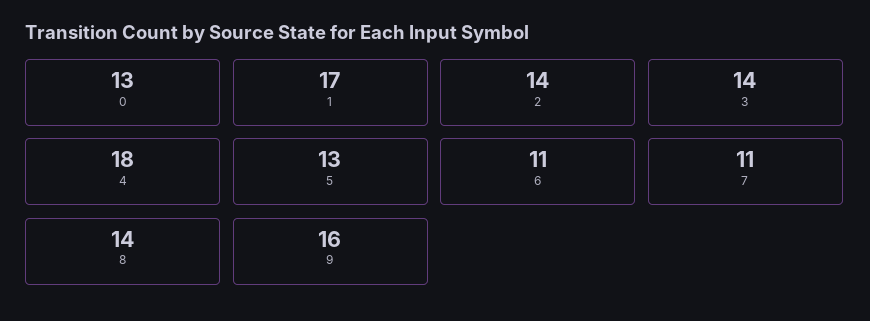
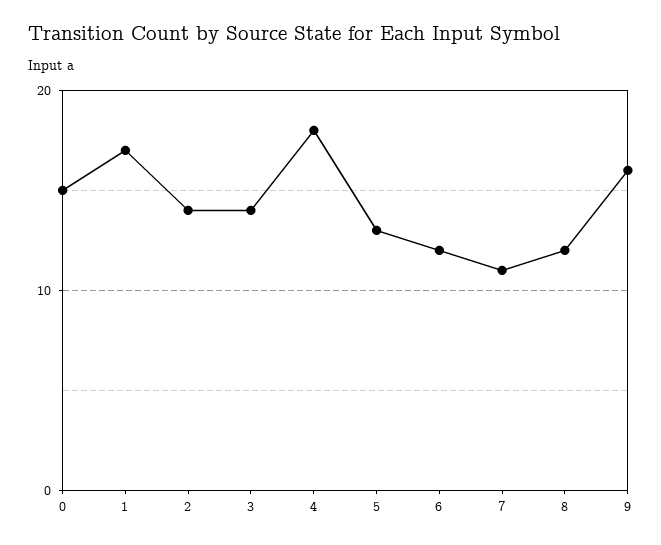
  {
-   "0": 13,
+   "0": 15,
    "1": 17,
    "2": 14,
    "3": 14,
    "4": 18,
    "5": 13,
-   "6": 11,
+   "6": 12,
    "7": 11,
-   "8": 14,
+   "8": 12,
    "9": 16
  }

